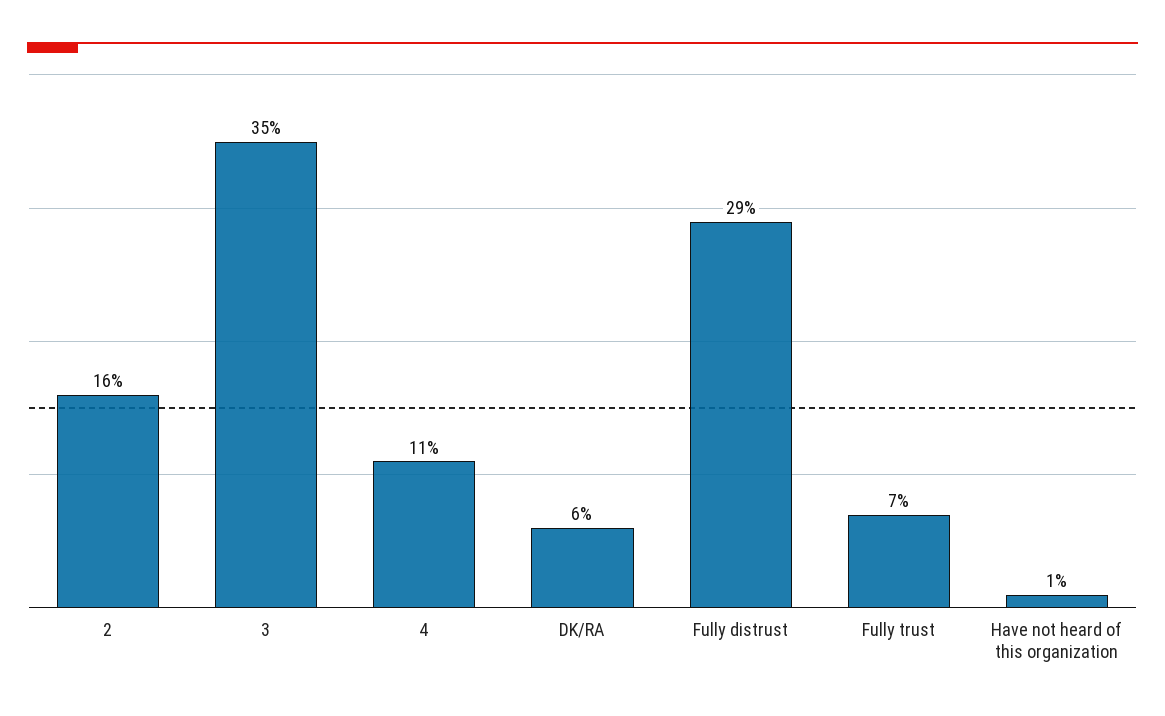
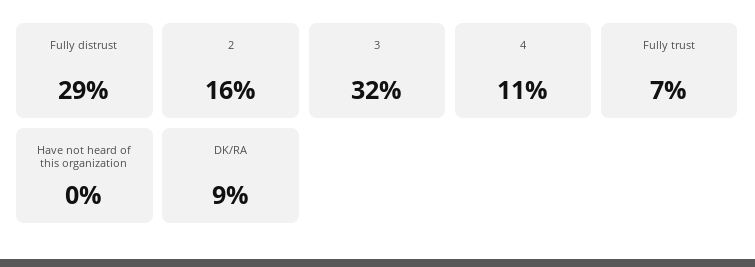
  {
    "2": 16,
-   "3": 35,
+   "3": 32,
    "4": 11,
-   "DK/RA": 6,
+   "DK/RA": 9,
    "Fully distrust": 29,
    "Fully trust": 7,
-   "Have not heard of this organization": 1
+   "Have not heard of this organization": 0
  }

